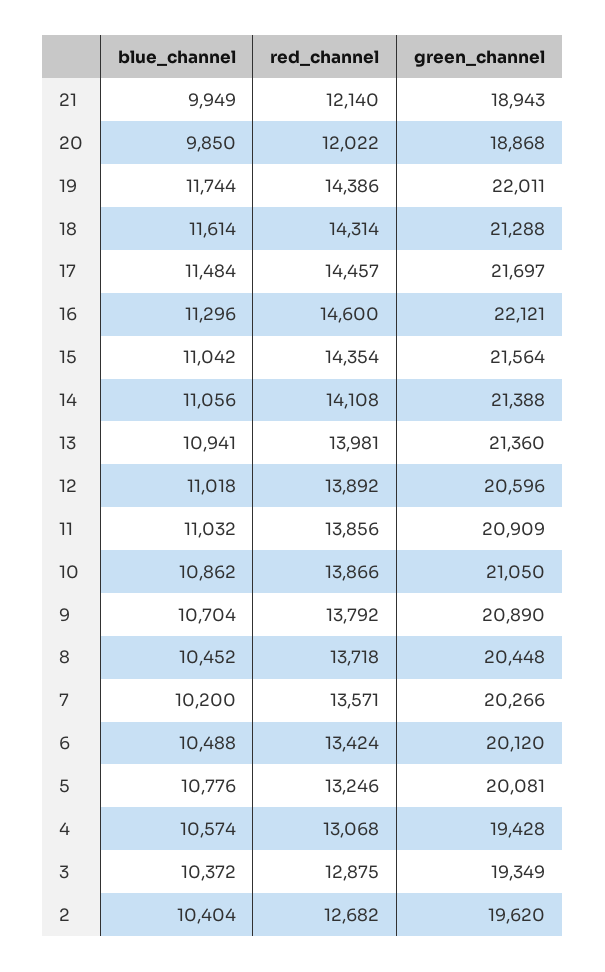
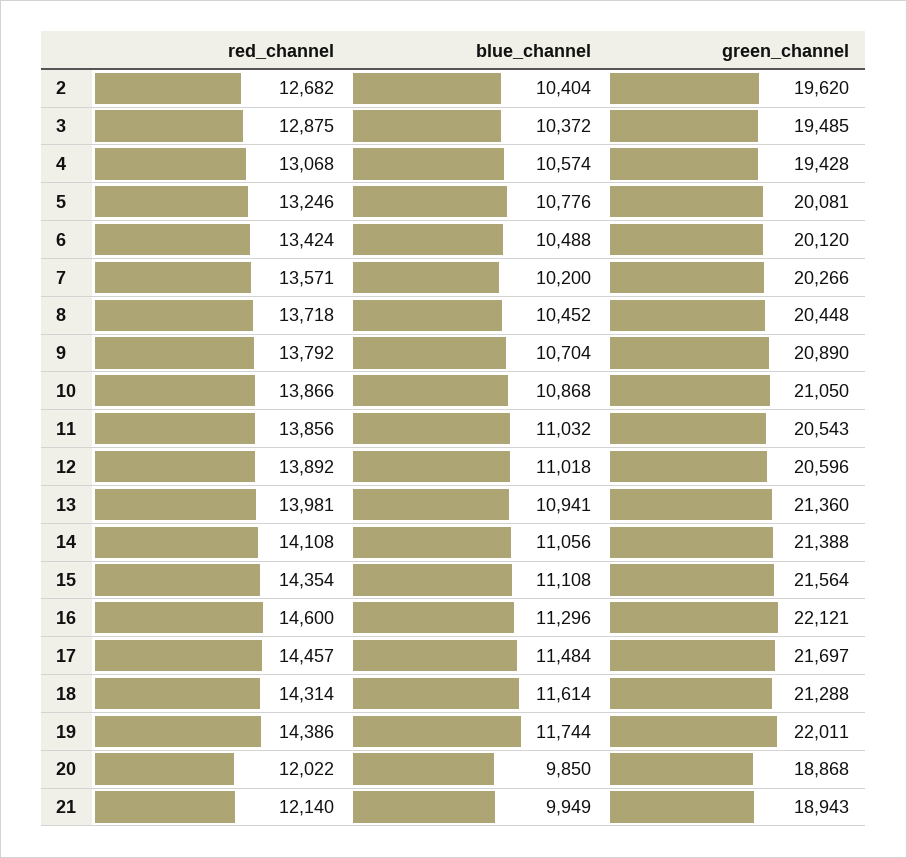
  {
    "blue_channel": {
      "21": 9949,
      "20": 9850,
      "19": 11744,
      "18": 11614,
      "17": 11484,
      "16": 11296,
-     "15": 11042,
+     "15": 11108,
      "14": 11056,
      "13": 10941,
      "12": 11018,
      "11": 11032,
-     "10": 10862,
+     "10": 10868,
      "9": 10704,
      "8": 10452,
      "7": 10200,
      "6": 10488,
      "5": 10776,
      "4": 10574,
      "3": 10372,
      "2": 10404
    },
    "red_channel": {
      "21": 12140,
      "20": 12022,
      "19": 14386,
      "18": 14314,
      "17": 14457,
      "16": 14600,
      "15": 14354,
      "14": 14108,
      "13": 13981,
      "12": 13892,
      "11": 13856,
      "10": 13866,
      "9": 13792,
      "8": 13718,
      "7": 13571,
      "6": 13424,
      "5": 13246,
      "4": 13068,
      "3": 12875,
      "2": 12682
    },
    "green_channel": {
      "21": 18943,
      "20": 18868,
      "19": 22011,
      "18": 21288,
      "17": 21697,
      "16": 22121,
      "15": 21564,
      "14": 21388,
      "13": 21360,
      "12": 20596,
-     "11": 20909,
+     "11": 20543,
      "10": 21050,
      "9": 20890,
      "8": 20448,
      "7": 20266,
      "6": 20120,
      "5": 20081,
      "4": 19428,
-     "3": 19349,
+     "3": 19485,
      "2": 19620
    }
  }

